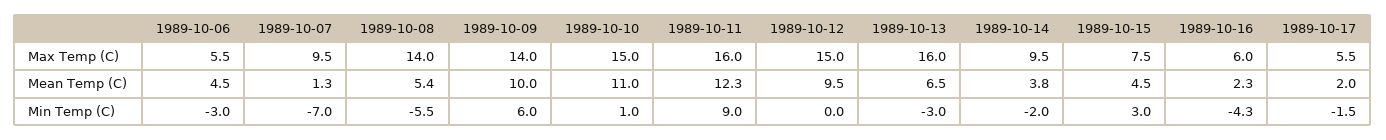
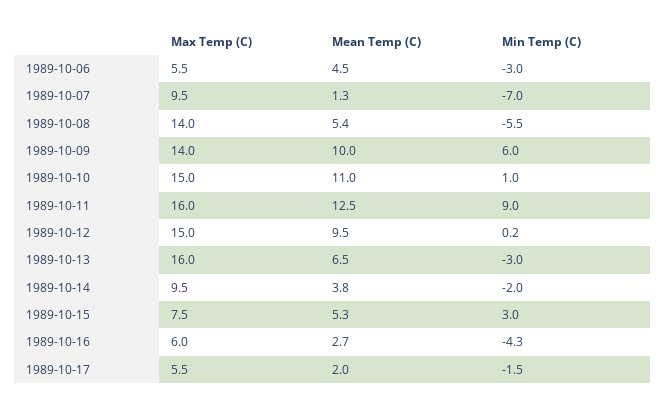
  {
    "1989-10-06": {
      "Max Temp (C)": 5.5,
      "Mean Temp (C)": 4.5,
      "Min Temp (C)": -3
    },
    "1989-10-07": {
      "Max Temp (C)": 9.5,
      "Mean Temp (C)": 1.3,
      "Min Temp (C)": -7
    },
    "1989-10-08": {
      "Max Temp (C)": 14,
      "Mean Temp (C)": 5.4,
      "Min Temp (C)": -5.5
    },
    "1989-10-09": {
      "Max Temp (C)": 14,
      "Mean Temp (C)": 10,
      "Min Temp (C)": 6
    },
    "1989-10-10": {
      "Max Temp (C)": 15,
      "Mean Temp (C)": 11,
      "Min Temp (C)": 1
    },
    "1989-10-11": {
      "Max Temp (C)": 16,
-     "Mean Temp (C)": 12.3,
+     "Mean Temp (C)": 12.5,
      "Min Temp (C)": 9
    },
    "1989-10-12": {
      "Max Temp (C)": 15,
      "Mean Temp (C)": 9.5,
-     "Min Temp (C)": 0
+     "Min Temp (C)": 0.2
    },
    "1989-10-13": {
      "Max Temp (C)": 16,
      "Mean Temp (C)": 6.5,
      "Min Temp (C)": -3
    },
    "1989-10-14": {
      "Max Temp (C)": 9.5,
      "Mean Temp (C)": 3.8,
      "Min Temp (C)": -2
    },
    "1989-10-15": {
      "Max Temp (C)": 7.5,
-     "Mean Temp (C)": 4.5,
+     "Mean Temp (C)": 5.3,
      "Min Temp (C)": 3
    },
    "1989-10-16": {
      "Max Temp (C)": 6,
-     "Mean Temp (C)": 2.3,
+     "Mean Temp (C)": 2.7,
      "Min Temp (C)": -4.3
    },
    "1989-10-17": {
      "Max Temp (C)": 5.5,
      "Mean Temp (C)": 2,
      "Min Temp (C)": -1.5
    }
  }

